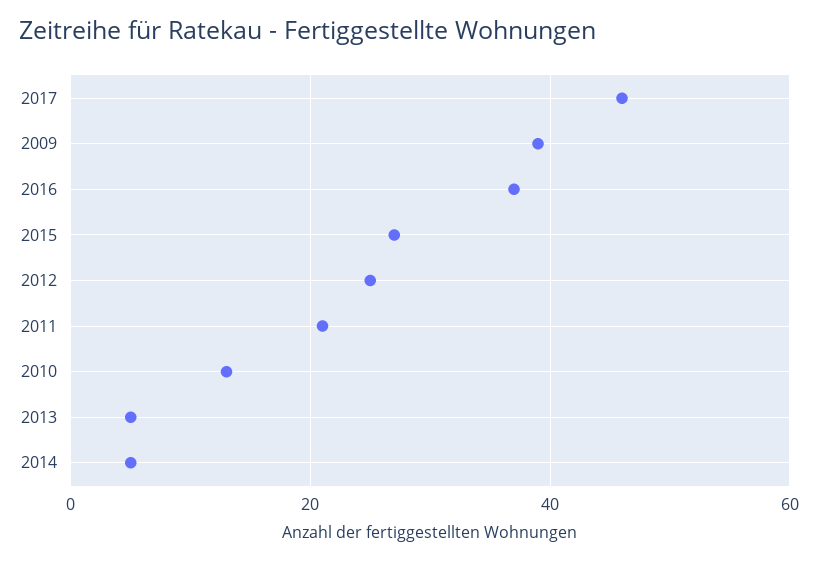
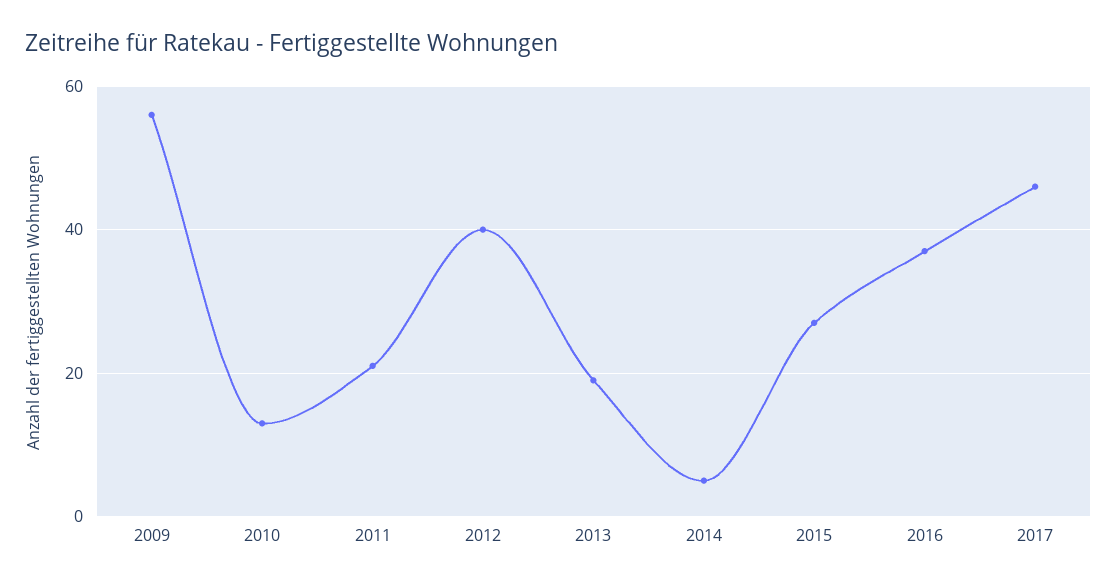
  {
    "2017": 45,
-   "2009": 40,
+   "2009": 55,
    "2016": 35,
    "2015": 25,
-   "2012": 25,
+   "2012": 40,
    "2011": 20,
    "2010": 15,
-   "2013": 5,
+   "2013": 20,
    "2014": 5
  }

